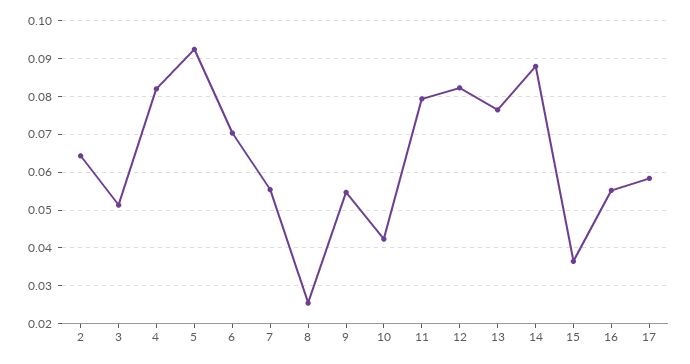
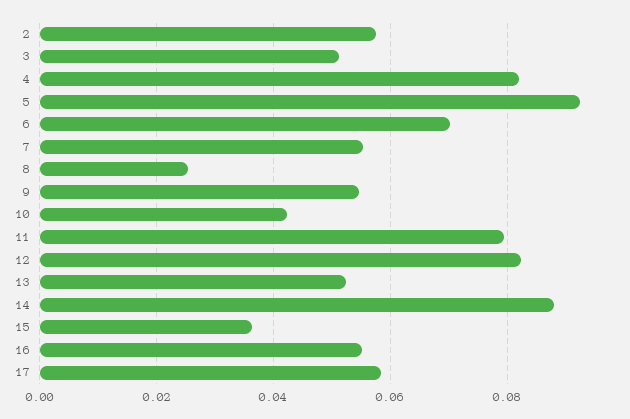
  {
-   "2": 0.064,
+   "2": 0.058,
    "3": 0.052,
    "4": 0.082,
    "5": 0.092,
    "6": 0.07,
    "7": 0.056,
    "8": 0.026,
    "9": 0.054,
    "10": 0.042,
    "11": 0.08,
    "12": 0.082,
-   "13": 0.076,
+   "13": 0.052,
    "14": 0.088,
    "15": 0.036,
    "16": 0.056,
    "17": 0.058
  }

